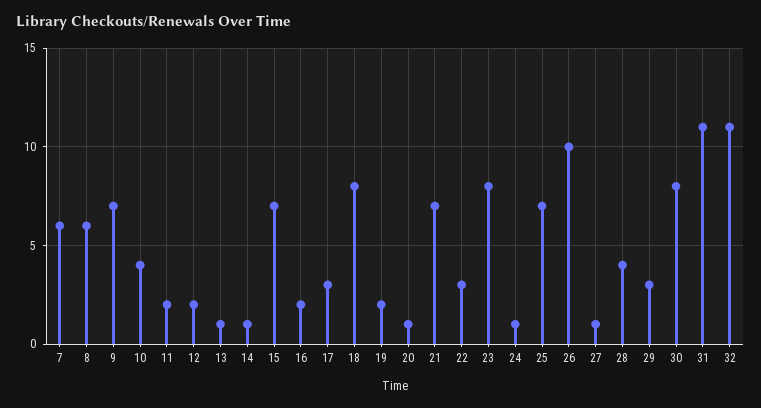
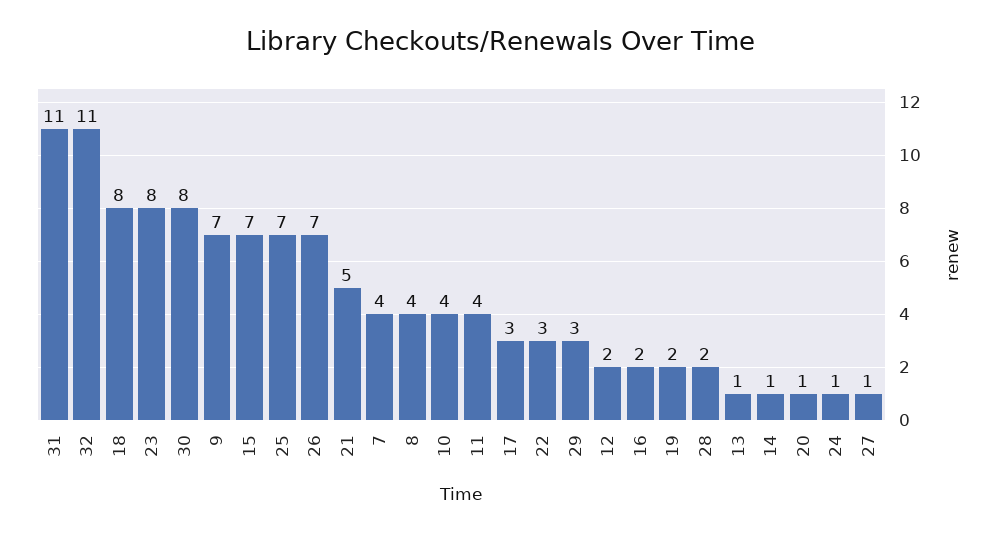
  {
-   "7": 6,
+   "7": 4,
-   "8": 6,
+   "8": 4,
    "9": 7,
    "10": 4,
-   "11": 2,
+   "11": 4,
    "12": 2,
    "13": 1,
    "14": 1,
    "15": 7,
    "16": 2,
    "17": 3,
    "18": 8,
    "19": 2,
    "20": 1,
-   "21": 7,
+   "21": 5,
    "22": 3,
    "23": 8,
    "24": 1,
    "25": 7,
-   "26": 10,
+   "26": 7,
    "27": 1,
-   "28": 4,
+   "28": 2,
    "29": 3,
    "30": 8,
    "31": 11,
    "32": 11
  }

